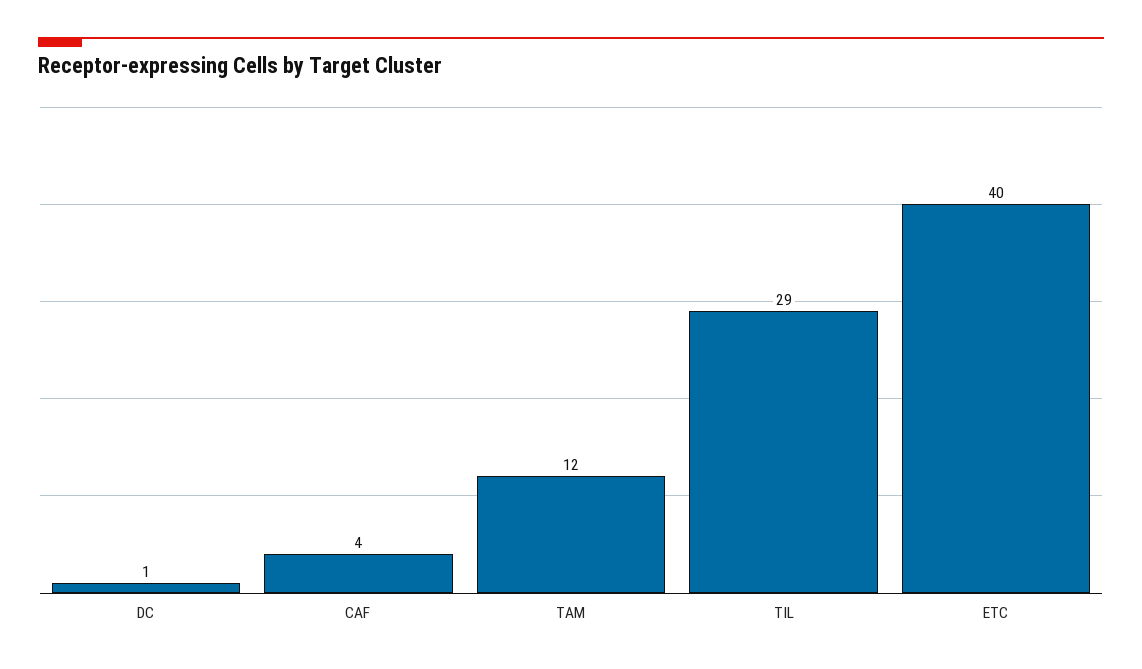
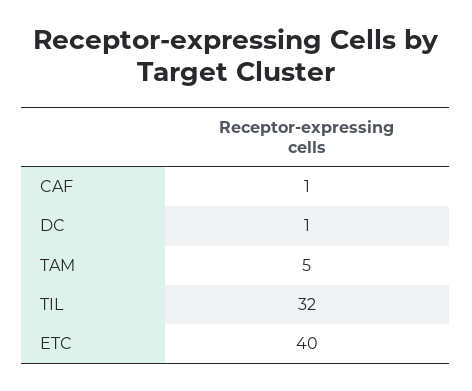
  {
    "DC": 1,
-   "CAF": 4,
+   "CAF": 1,
-   "TAM": 12,
+   "TAM": 5,
-   "TIL": 29,
+   "TIL": 32,
    "ETC": 40
  }

